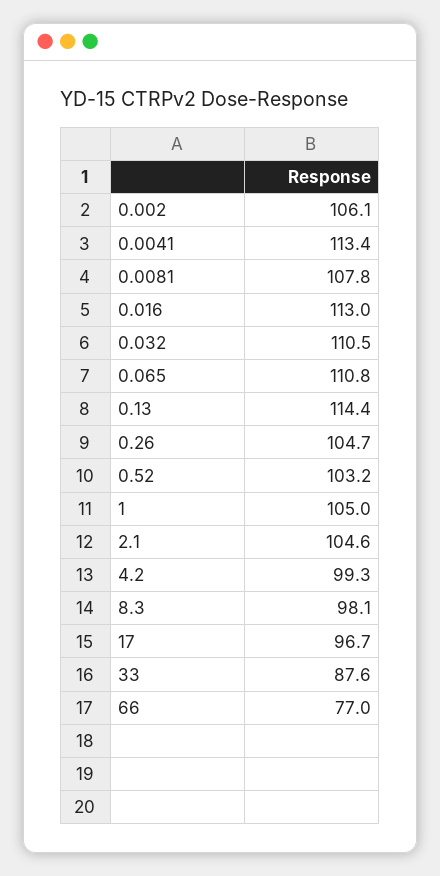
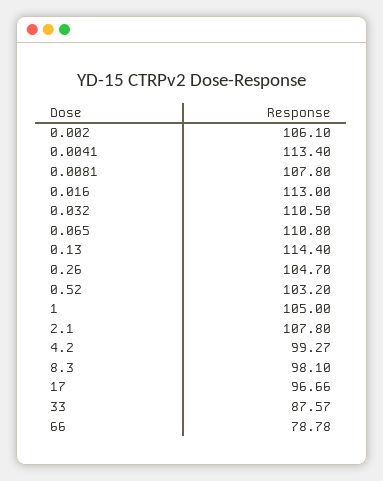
  {
    "0.002": 106.1,
    "0.0041": 113.4,
    "0.0081": 107.8,
    "0.016": 113,
    "0.032": 110.5,
    "0.065": 110.8,
    "0.13": 114.4,
    "0.26": 104.7,
    "0.52": 103.2,
    "1": 105,
-   "2.1": 104.6,
+   "2.1": 107.8,
    "4.2": 99.27,
    "8.3": 98.1,
    "17": 96.66,
    "33": 87.57,
-   "66": 77
+   "66": 78.78
  }

